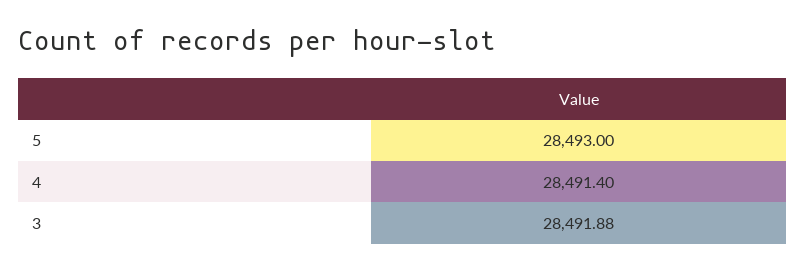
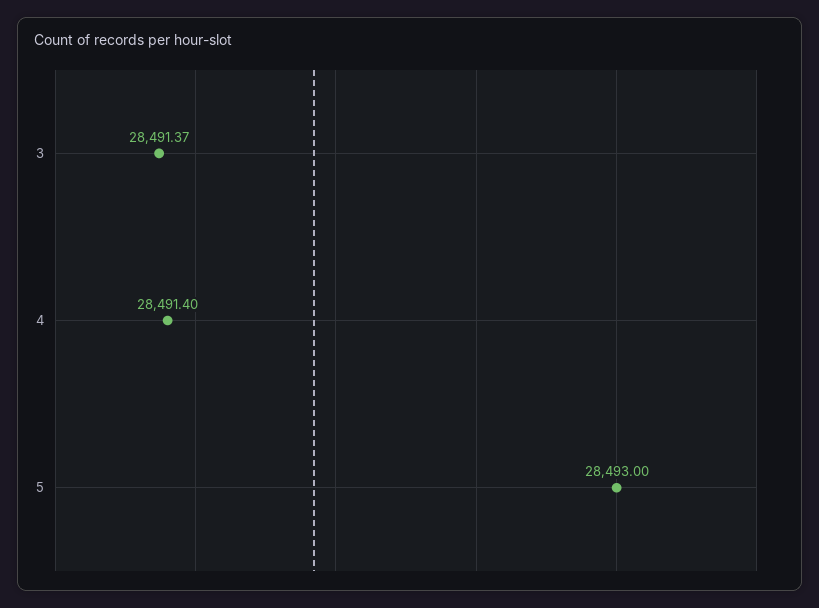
  {
    "5": 28493,
    "4": 28491.4,
-   "3": 28491.88
+   "3": 28491.37
  }

